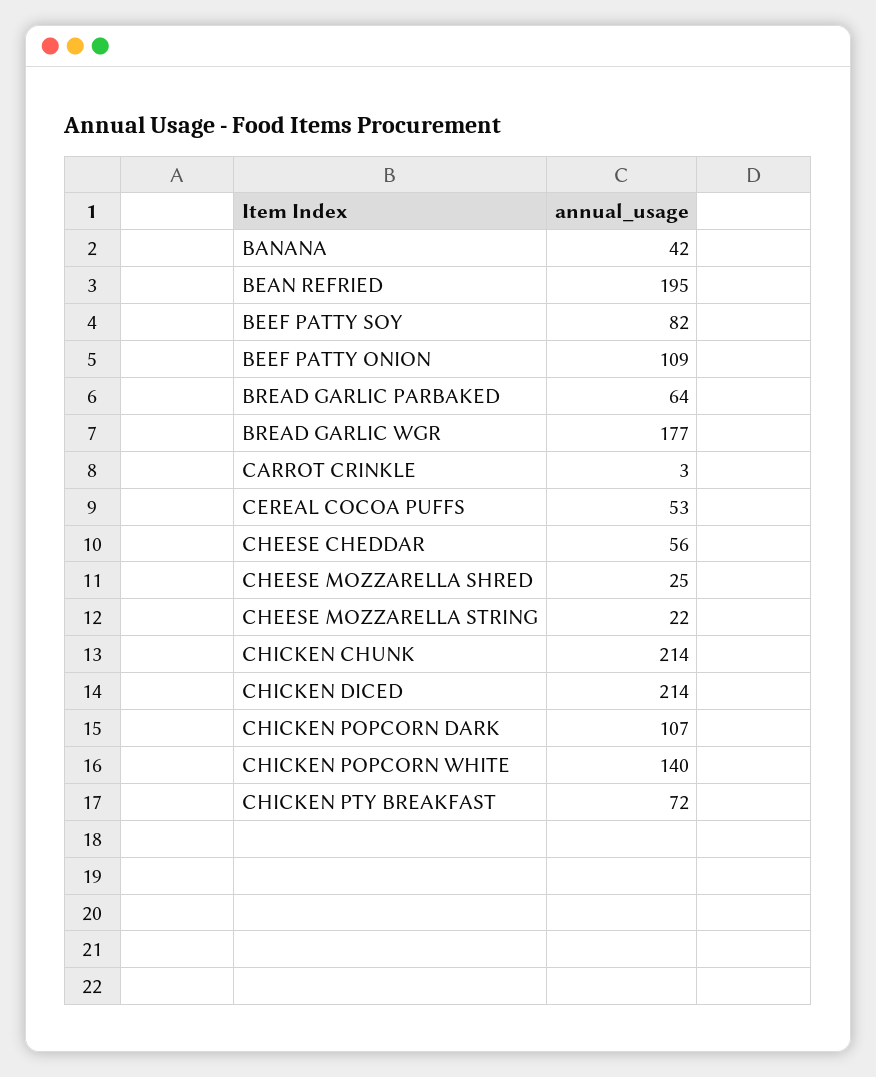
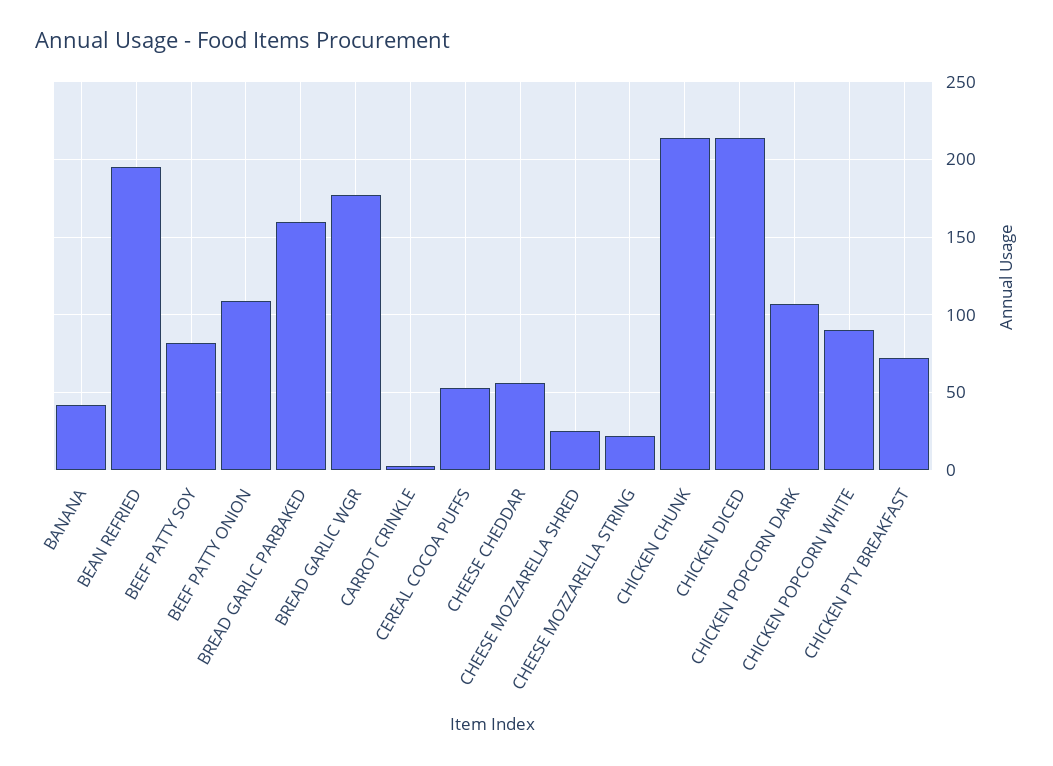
  {
    "BANANA": 42,
    "BEAN REFRIED": 195,
    "BEEF PATTY SOY": 82,
    "BEEF PATTY ONION": 109,
-   "BREAD GARLIC PARBAKED": 64,
+   "BREAD GARLIC PARBAKED": 160,
    "BREAD GARLIC WGR": 177,
    "CARROT CRINKLE": 3,
    "CEREAL COCOA PUFFS": 53,
    "CHEESE CHEDDAR": 56,
    "CHEESE MOZZARELLA SHRED": 25,
    "CHEESE MOZZARELLA STRING": 22,
    "CHICKEN CHUNK": 214,
    "CHICKEN DICED": 214,
    "CHICKEN POPCORN DARK": 107,
-   "CHICKEN POPCORN WHITE": 140,
+   "CHICKEN POPCORN WHITE": 90,
    "CHICKEN PTY BREAKFAST": 72
  }

